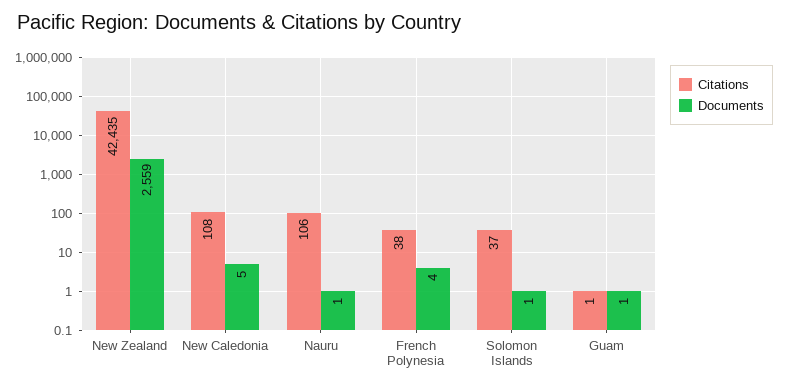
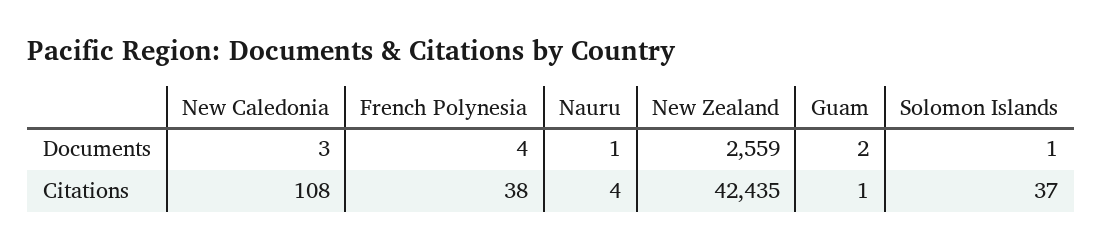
  {
    "Citations": {
      "New Zealand": 42435,
      "New Caledonia": 108,
-     "Nauru": 106,
+     "Nauru": 4,
      "French Polynesia": 38,
      "Solomon Islands": 37,
      "Guam": 1
    },
    "Documents": {
      "New Zealand": 2559,
-     "New Caledonia": 5,
+     "New Caledonia": 3,
      "Nauru": 1,
      "French Polynesia": 4,
      "Solomon Islands": 1,
-     "Guam": 1
+     "Guam": 2
    }
  }

